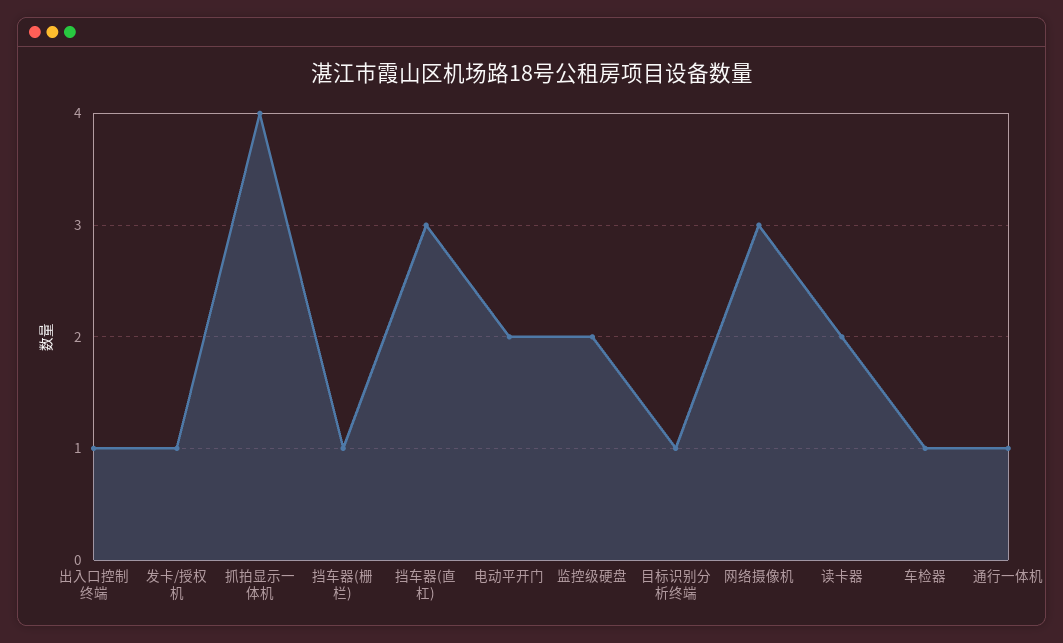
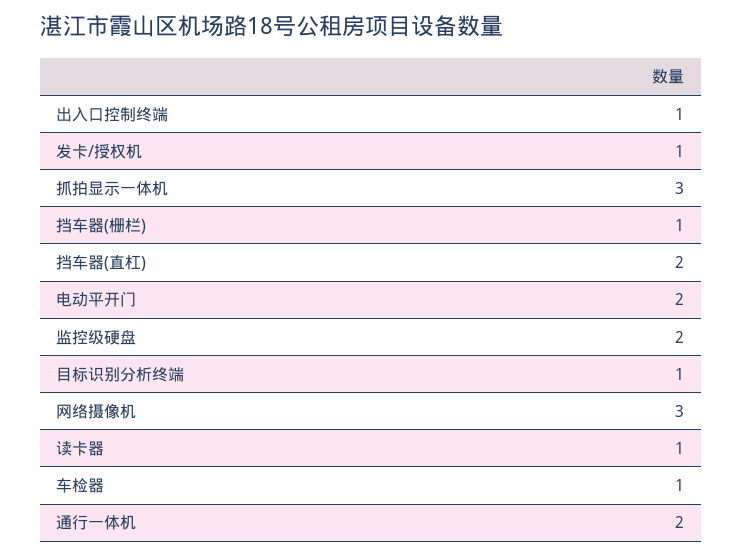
  {
    "出入口控制终端": 1,
    "发卡/授权机": 1,
-   "抓拍显示一体机": 4,
+   "抓拍显示一体机": 3,
    "挡车器(栅栏)": 1,
-   "挡车器(直杠)": 3,
+   "挡车器(直杠)": 2,
    "电动平开门": 2,
    "监控级硬盘": 2,
    "目标识别分析终端": 1,
    "网络摄像机": 3,
-   "读卡器": 2,
+   "读卡器": 1,
    "车检器": 1,
-   "通行一体机": 1
+   "通行一体机": 2
  }

